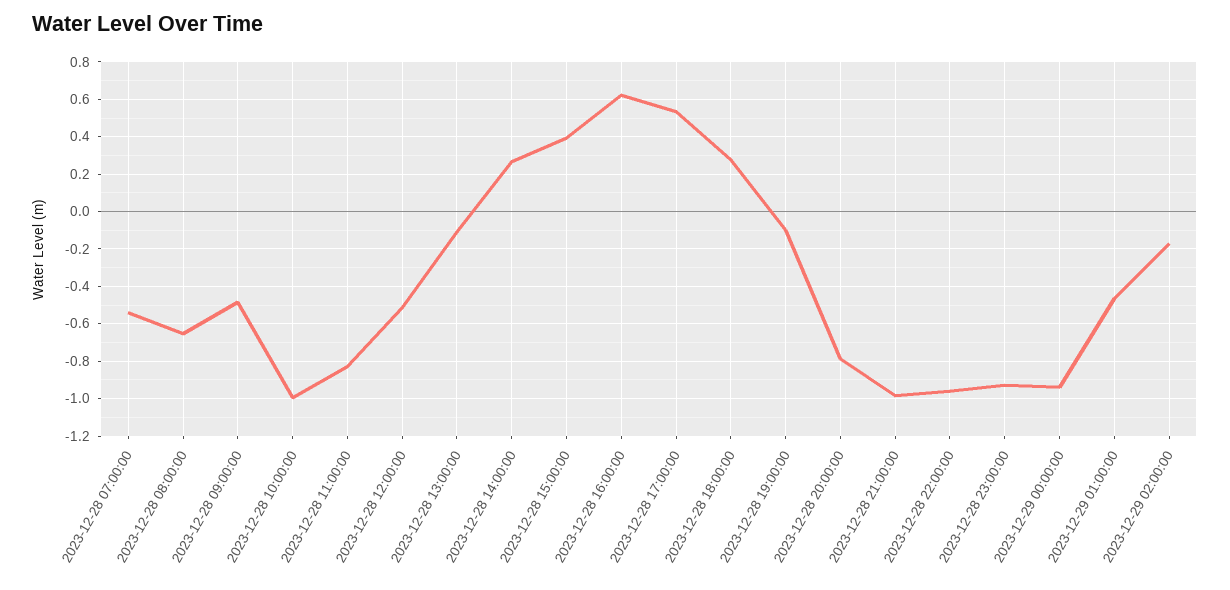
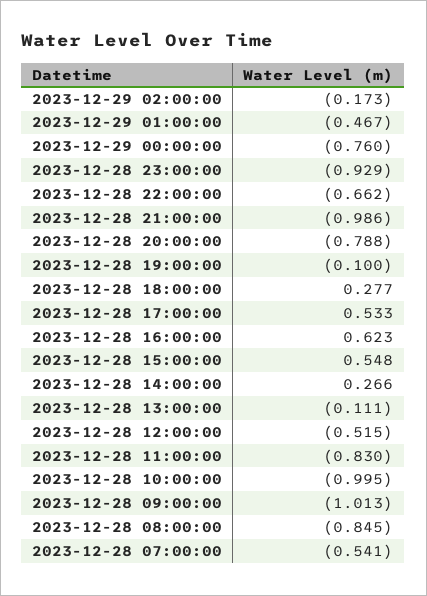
  {
    "2023-12-28 07:00:00": -0.541,
-   "2023-12-28 08:00:00": -0.65,
+   "2023-12-28 08:00:00": -0.845,
-   "2023-12-28 09:00:00": -0.5,
+   "2023-12-28 09:00:00": -1.013,
    "2023-12-28 10:00:00": -0.995,
    "2023-12-28 11:00:00": -0.83,
    "2023-12-28 12:00:00": -0.515,
    "2023-12-28 13:00:00": -0.111,
    "2023-12-28 14:00:00": 0.266,
-   "2023-12-28 15:00:00": 0.4,
+   "2023-12-28 15:00:00": 0.548,
    "2023-12-28 16:00:00": 0.623,
    "2023-12-28 17:00:00": 0.533,
    "2023-12-28 18:00:00": 0.277,
    "2023-12-28 19:00:00": -0.1,
    "2023-12-28 20:00:00": -0.788,
    "2023-12-28 21:00:00": -0.986,
-   "2023-12-28 22:00:00": -0.95,
+   "2023-12-28 22:00:00": -0.662,
    "2023-12-28 23:00:00": -0.929,
-   "2023-12-29 00:00:00": -0.95,
+   "2023-12-29 00:00:00": -0.76,
    "2023-12-29 01:00:00": -0.467,
    "2023-12-29 02:00:00": -0.173
  }

